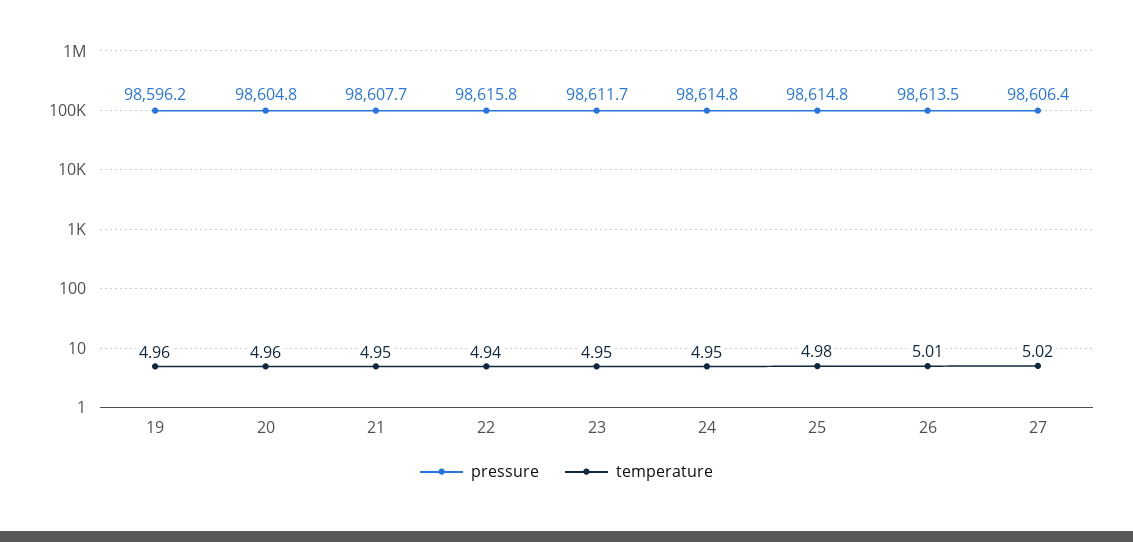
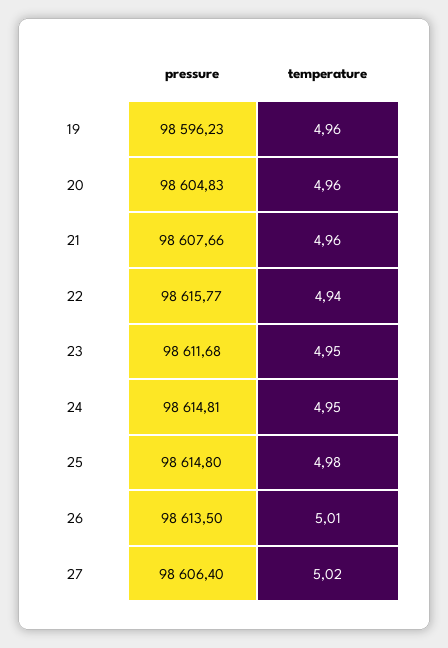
  {
    "pressure": {
      "19": 98596.23,
      "20": 98604.83,
      "21": 98607.66,
      "22": 98615.77,
      "23": 98611.68,
      "24": 98614.81,
      "25": 98614.8,
      "26": 98613.5,
      "27": 98606.4
    },
    "temperature": {
      "19": 4.96,
      "20": 4.96,
-     "21": 4.95,
+     "21": 4.96,
      "22": 4.94,
      "23": 4.95,
      "24": 4.95,
      "25": 4.98,
      "26": 5.01,
      "27": 5.02
    }
  }

